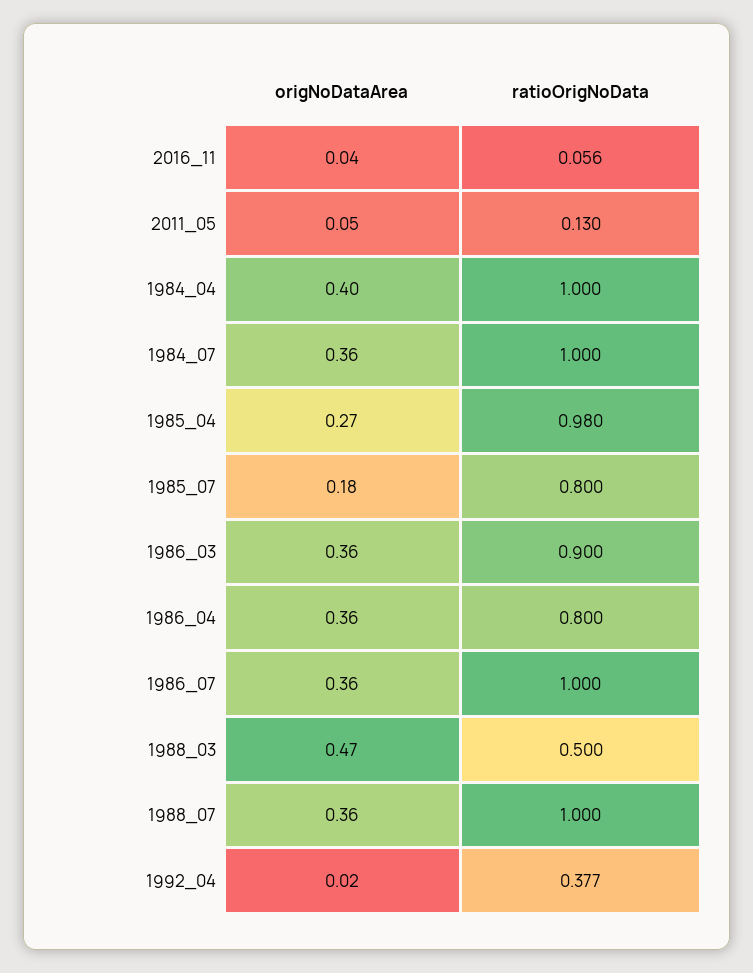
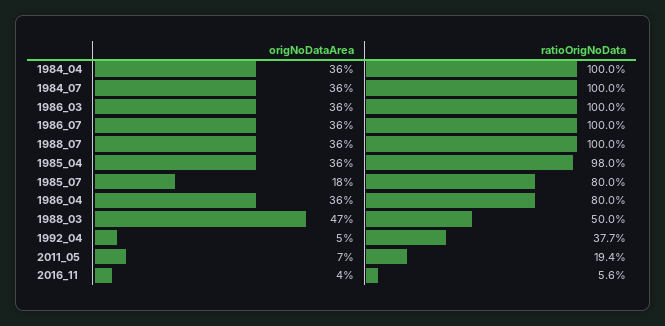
  {
    "origNoDataArea": {
      "2016_11": 0.04,
-     "2011_05": 0.05,
+     "2011_05": 0.07,
-     "1984_04": 0.4,
+     "1984_04": 0.36,
      "1984_07": 0.36,
-     "1985_04": 0.27,
+     "1985_04": 0.36,
      "1985_07": 0.18,
      "1986_03": 0.36,
      "1986_04": 0.36,
      "1986_07": 0.36,
      "1988_03": 0.47,
      "1988_07": 0.36,
-     "1992_04": 0.02
+     "1992_04": 0.05
    },
    "ratioOrigNoData": {
      "2016_11": 0.056,
-     "2011_05": 0.13,
+     "2011_05": 0.194,
      "1984_04": 1,
      "1984_07": 1,
      "1985_04": 0.98,
      "1985_07": 0.8,
-     "1986_03": 0.9,
+     "1986_03": 1,
      "1986_04": 0.8,
      "1986_07": 1,
      "1988_03": 0.5,
      "1988_07": 1,
      "1992_04": 0.377
    }
  }

